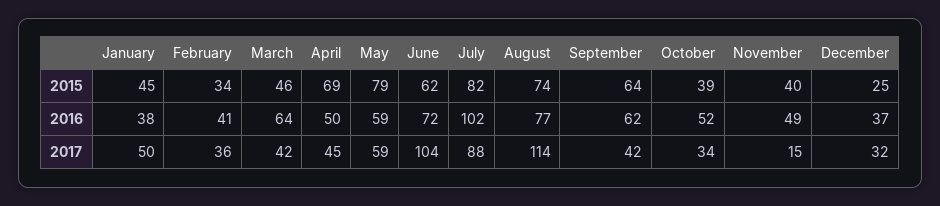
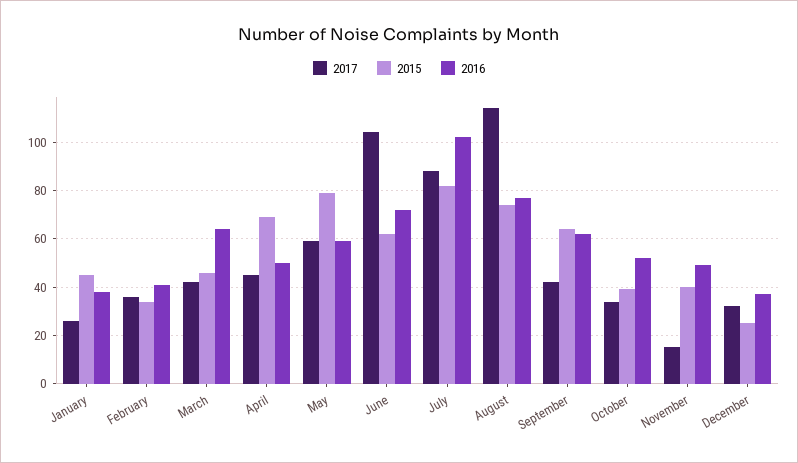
  {
    "2015": {
      "January": 45,
      "February": 34,
      "March": 46,
      "April": 69,
      "May": 79,
      "June": 62,
      "July": 82,
      "August": 74,
      "September": 64,
      "October": 39,
      "November": 40,
      "December": 25
    },
    "2016": {
      "January": 38,
      "February": 41,
      "March": 64,
      "April": 50,
      "May": 59,
      "June": 72,
      "July": 102,
      "August": 77,
      "September": 62,
      "October": 52,
      "November": 49,
      "December": 37
    },
    "2017": {
-     "January": 50,
+     "January": 25,
      "February": 36,
      "March": 42,
      "April": 45,
      "May": 59,
      "June": 104,
      "July": 88,
      "August": 114,
      "September": 42,
      "October": 34,
      "November": 15,
      "December": 32
    }
  }

